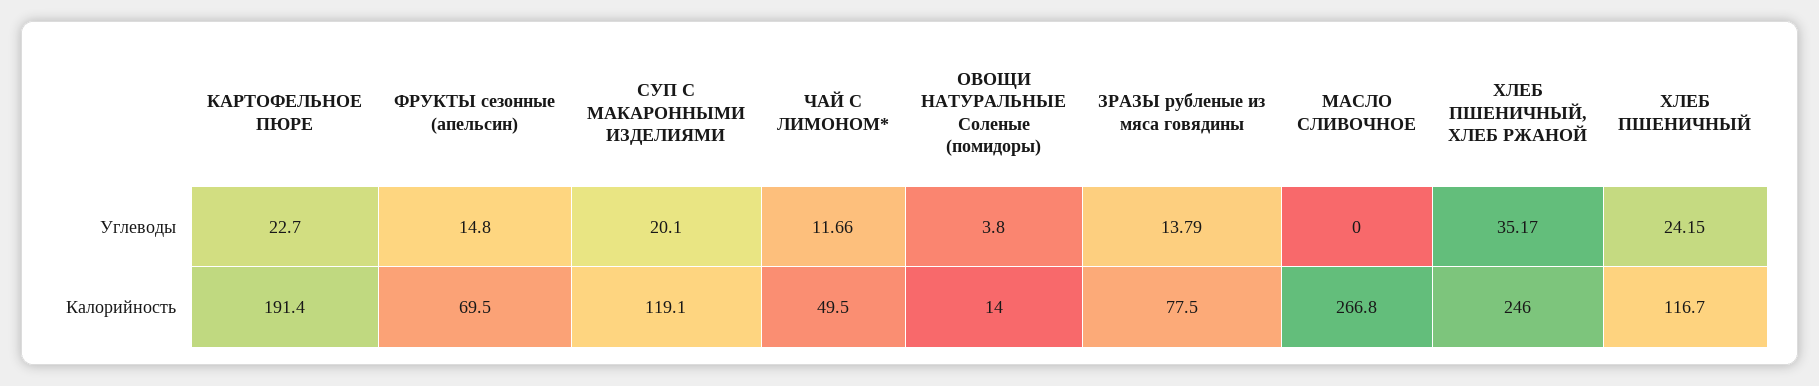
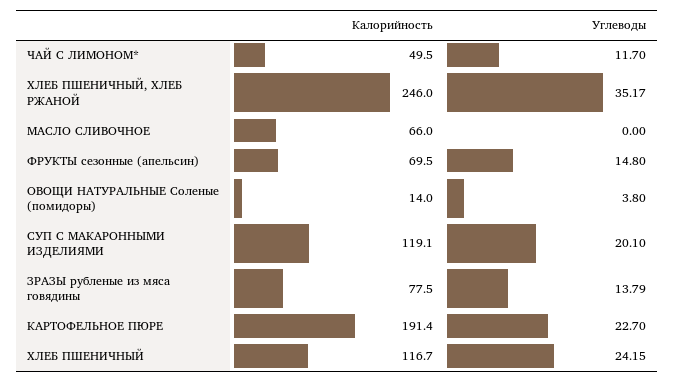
  {
    "КАРТОФЕЛЬНОЕ ПЮРЕ": {
      "Углеводы": 22.7,
      "Калорийность": 191.4
    },
    "ФРУКТЫ сезонные (апельсин)": {
      "Углеводы": 14.8,
      "Калорийность": 69.5
    },
    "СУП С МАКАРОННЫМИ ИЗДЕЛИЯМИ": {
      "Углеводы": 20.1,
      "Калорийность": 119.1
    },
    "ЧАЙ С ЛИМОНОМ*": {
-     "Углеводы": 11.66,
+     "Углеводы": 11.7,
      "Калорийность": 49.5
    },
    "ОВОЩИ НАТУРАЛЬНЫЕ Соленые (помидоры)": {
      "Углеводы": 3.8,
      "Калорийность": 14
    },
    "ЗРАЗЫ рубленые из мяса говядины": {
      "Углеводы": 13.79,
      "Калорийность": 77.5
    },
    "МАСЛО СЛИВОЧНОЕ": {
      "Углеводы": 0,
-     "Калорийность": 266.8
+     "Калорийность": 66
    },
    "ХЛЕБ ПШЕНИЧНЫЙ, ХЛЕБ РЖАНОЙ": {
      "Углеводы": 35.17,
      "Калорийность": 246
    },
    "ХЛЕБ ПШЕНИЧНЫЙ": {
      "Углеводы": 24.15,
      "Калорийность": 116.7
    }
  }

